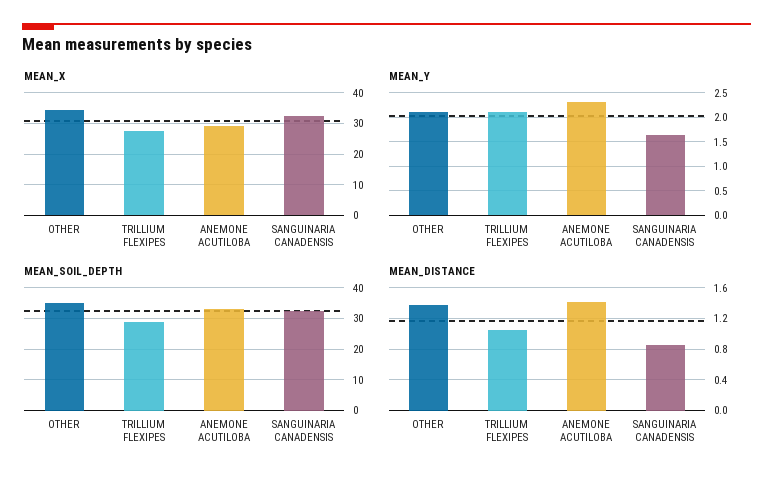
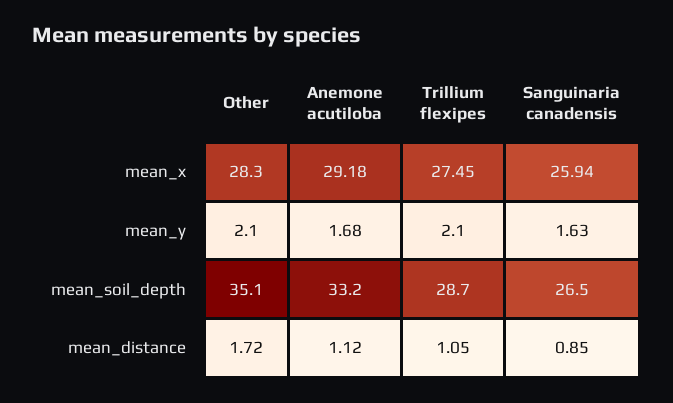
  {
    "MEAN_X": {
-     "OTHER": 34,
+     "OTHER": 28.3,
      "TRILLIUM FLEXIPES": 27.45,
      "ANEMONE ACUTILOBA": 29.18,
-     "SANGUINARIA CANADENSIS": 32
+     "SANGUINARIA CANADENSIS": 25.94
    },
    "MEAN_Y": {
      "OTHER": 2.1,
      "TRILLIUM FLEXIPES": 2.1,
-     "ANEMONE ACUTILOBA": 2.25,
+     "ANEMONE ACUTILOBA": 1.68,
      "SANGUINARIA CANADENSIS": 1.63
    },
    "MEAN_SOIL_DEPTH": {
      "OTHER": 35.1,
      "TRILLIUM FLEXIPES": 28.7,
      "ANEMONE ACUTILOBA": 33.2,
-     "SANGUINARIA CANADENSIS": 32
+     "SANGUINARIA CANADENSIS": 26.5
    },
    "MEAN_DISTANCE": {
-     "OTHER": 1.4,
+     "OTHER": 1.72,
      "TRILLIUM FLEXIPES": 1.05,
-     "ANEMONE ACUTILOBA": 1.4,
+     "ANEMONE ACUTILOBA": 1.12,
      "SANGUINARIA CANADENSIS": 0.85
    }
  }

